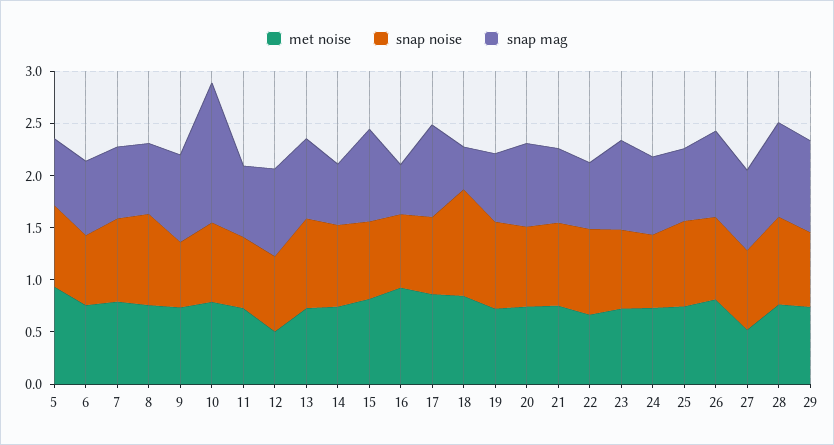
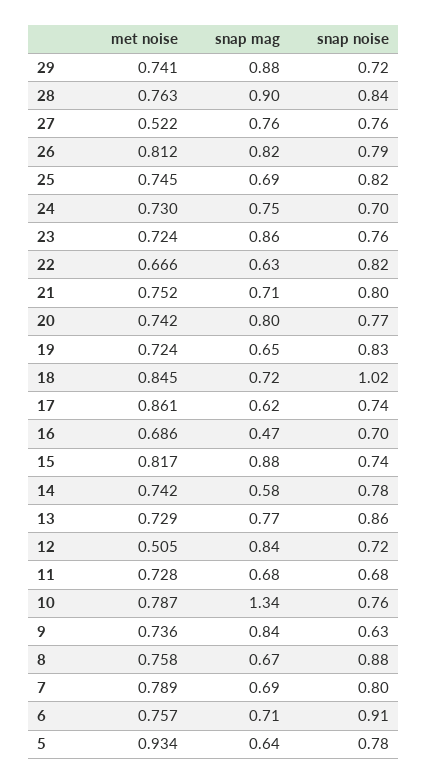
  {
    "met noise": {
      "5": 0.934,
      "6": 0.757,
      "7": 0.789,
      "8": 0.758,
      "9": 0.736,
      "10": 0.787,
      "11": 0.728,
      "12": 0.505,
      "13": 0.729,
      "14": 0.742,
      "15": 0.817,
-     "16": 0.9,
+     "16": 0.686,
      "17": 0.861,
      "18": 0.845,
      "19": 0.724,
      "20": 0.742,
      "21": 0.752,
      "22": 0.666,
      "23": 0.724,
      "24": 0.73,
      "25": 0.745,
      "26": 0.812,
      "27": 0.522,
      "28": 0.763,
      "29": 0.741
    },
    "snap noise": {
      "5": 0.78,
-     "6": 0.7,
+     "6": 0.91,
      "7": 0.8,
      "8": 0.88,
      "9": 0.63,
      "10": 0.76,
      "11": 0.68,
      "12": 0.72,
      "13": 0.86,
      "14": 0.78,
      "15": 0.74,
      "16": 0.7,
      "17": 0.74,
      "18": 1.02,
      "19": 0.83,
      "20": 0.77,
      "21": 0.8,
      "22": 0.82,
      "23": 0.76,
      "24": 0.7,
      "25": 0.82,
      "26": 0.79,
      "27": 0.76,
      "28": 0.84,
      "29": 0.72
    },
    "snap mag": {
      "5": 0.64,
      "6": 0.71,
      "7": 0.69,
      "8": 0.67,
      "9": 0.84,
      "10": 1.34,
      "11": 0.68,
      "12": 0.84,
      "13": 0.77,
      "14": 0.58,
      "15": 0.88,
      "16": 0.47,
-     "17": 0.9,
+     "17": 0.62,
-     "18": 0.4,
+     "18": 0.72,
      "19": 0.65,
      "20": 0.8,
      "21": 0.71,
      "22": 0.63,
      "23": 0.86,
      "24": 0.75,
      "25": 0.69,
      "26": 0.82,
      "27": 0.76,
      "28": 0.9,
      "29": 0.88
    }
  }

